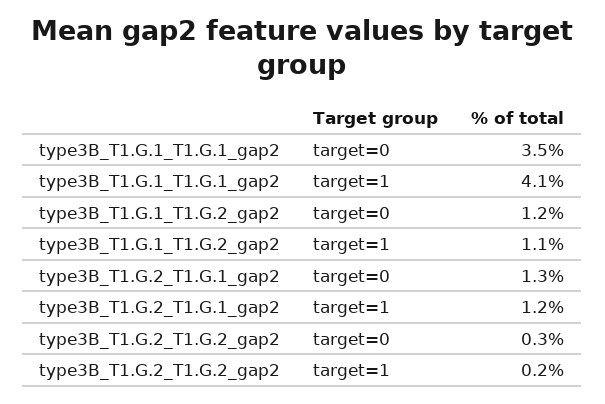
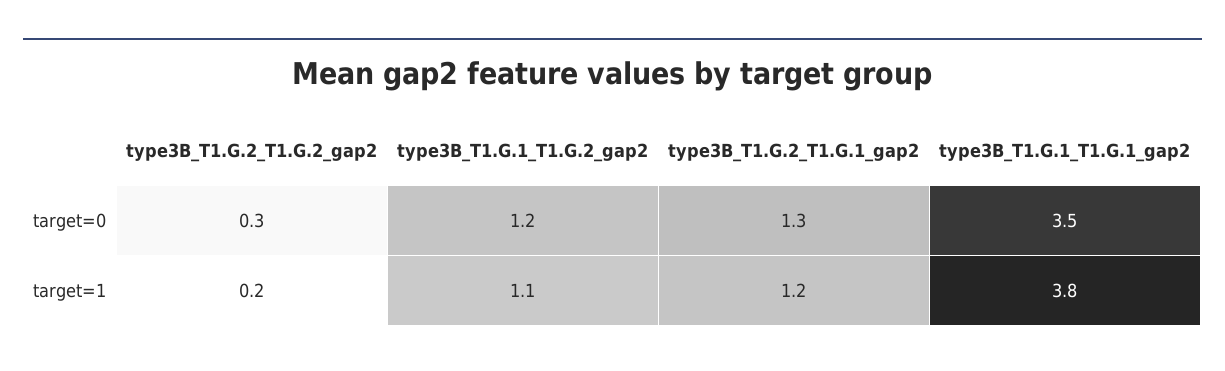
  {
    "type3B_T1.G.1_T1.G.1_gap2": {
      "target=0": 3.5,
-     "target=1": 4.1
+     "target=1": 3.8
    },
    "type3B_T1.G.1_T1.G.2_gap2": {
      "target=0": 1.2,
      "target=1": 1.1
    },
    "type3B_T1.G.2_T1.G.1_gap2": {
      "target=0": 1.3,
      "target=1": 1.2
    },
    "type3B_T1.G.2_T1.G.2_gap2": {
      "target=0": 0.3,
      "target=1": 0.2
    }
  }

